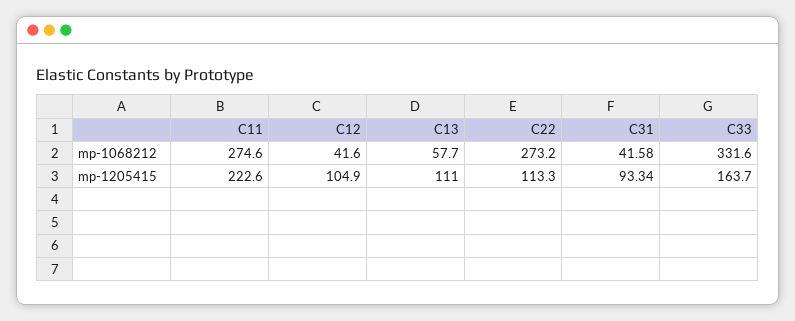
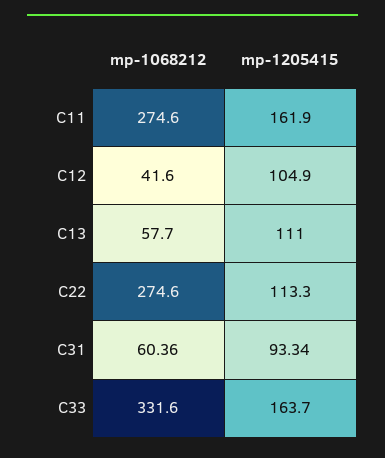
  {
    "C11": {
      "mp-1068212": 274.6,
-     "mp-1205415": 222.6
+     "mp-1205415": 161.9
    },
    "C12": {
      "mp-1068212": 41.6,
      "mp-1205415": 104.9
    },
    "C13": {
      "mp-1068212": 57.7,
      "mp-1205415": 111
    },
    "C22": {
-     "mp-1068212": 273.2,
+     "mp-1068212": 274.6,
      "mp-1205415": 113.3
    },
    "C31": {
-     "mp-1068212": 41.58,
+     "mp-1068212": 60.36,
      "mp-1205415": 93.34
    },
    "C33": {
      "mp-1068212": 331.6,
      "mp-1205415": 163.7
    }
  }

